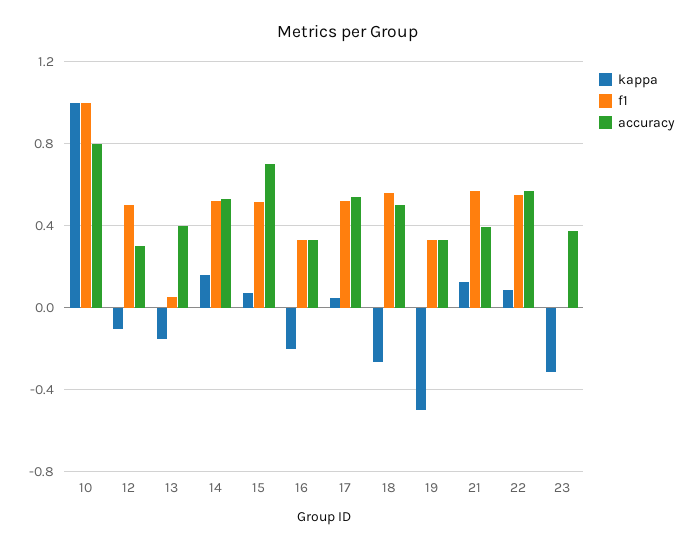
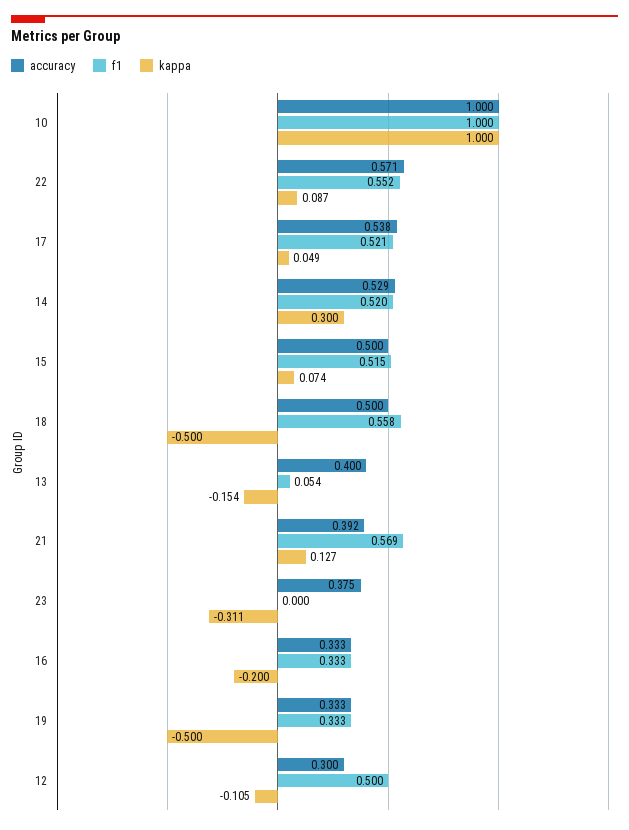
  {
    "kappa": {
      "10": 1,
      "12": -0.105,
      "13": -0.154,
-     "14": 0.15,
+     "14": 0.3,
      "15": 0.074,
      "16": -0.2,
      "17": 0.049,
-     "18": -0.25,
+     "18": -0.5,
      "19": -0.5,
      "21": 0.127,
      "22": 0.087,
      "23": -0.311
    },
    "f1": {
      "10": 1,
      "12": 0.5,
      "13": 0.054,
      "14": 0.52,
      "15": 0.515,
      "16": 0.333,
      "17": 0.521,
      "18": 0.558,
      "19": 0.333,
      "21": 0.569,
      "22": 0.552,
      "23": 0
    },
    "accuracy": {
-     "10": 0.8,
+     "10": 1,
      "12": 0.3,
      "13": 0.4,
      "14": 0.529,
-     "15": 0.7,
+     "15": 0.5,
      "16": 0.333,
      "17": 0.538,
      "18": 0.5,
      "19": 0.333,
      "21": 0.392,
      "22": 0.571,
      "23": 0.375
    }
  }

